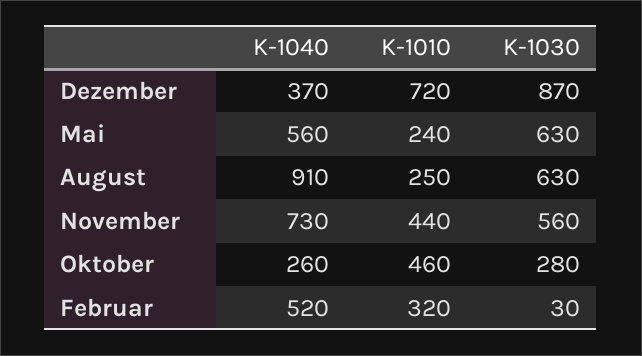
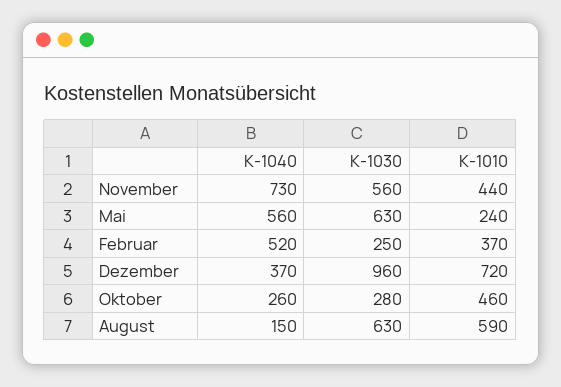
  {
    "K-1040": {
      "Dezember": 370,
      "Mai": 560,
-     "August": 910,
+     "August": 150,
      "November": 730,
      "Oktober": 260,
      "Februar": 520
    },
    "K-1010": {
      "Dezember": 720,
      "Mai": 240,
-     "August": 250,
+     "August": 590,
      "November": 440,
      "Oktober": 460,
-     "Februar": 320
+     "Februar": 370
    },
    "K-1030": {
-     "Dezember": 870,
+     "Dezember": 960,
      "Mai": 630,
      "August": 630,
      "November": 560,
      "Oktober": 280,
-     "Februar": 30
+     "Februar": 250
    }
  }

